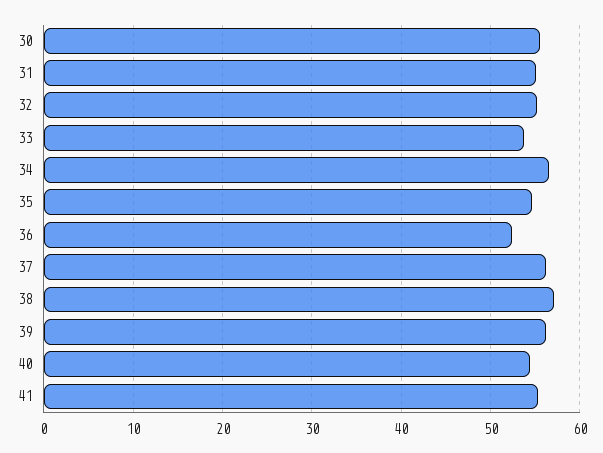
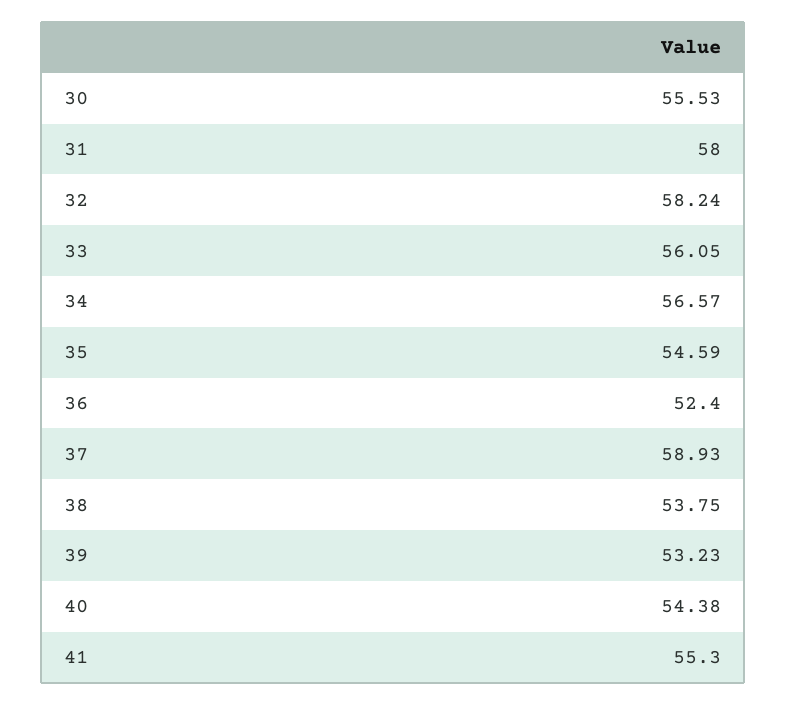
  {
    "30": 55.53,
-   "31": 55,
+   "31": 58,
-   "32": 55,
+   "32": 58.24,
-   "33": 54,
+   "33": 56.05,
    "34": 56.57,
    "35": 54.59,
    "36": 52.4,
-   "37": 56,
+   "37": 58.93,
-   "38": 57,
+   "38": 53.75,
-   "39": 56,
+   "39": 53.23,
    "40": 54.38,
    "41": 55.3
  }

